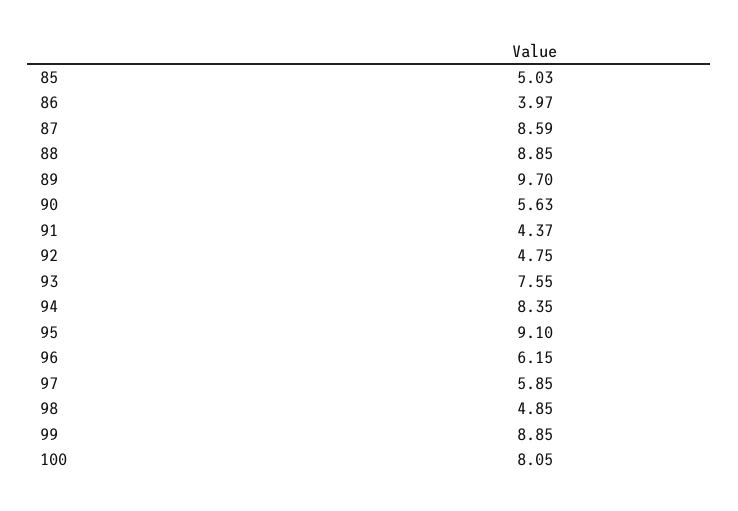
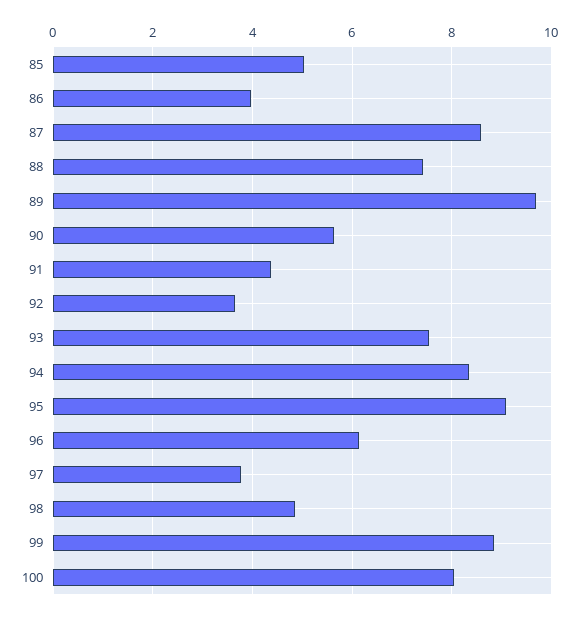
  {
    "85": 5.03,
    "86": 3.97,
    "87": 8.59,
-   "88": 8.85,
+   "88": 7.4,
    "89": 9.7,
    "90": 5.63,
    "91": 4.37,
-   "92": 4.75,
+   "92": 3.6,
    "93": 7.55,
    "94": 8.35,
    "95": 9.1,
    "96": 6.15,
-   "97": 5.85,
+   "97": 3.8,
    "98": 4.85,
    "99": 8.85,
    "100": 8.05
  }

